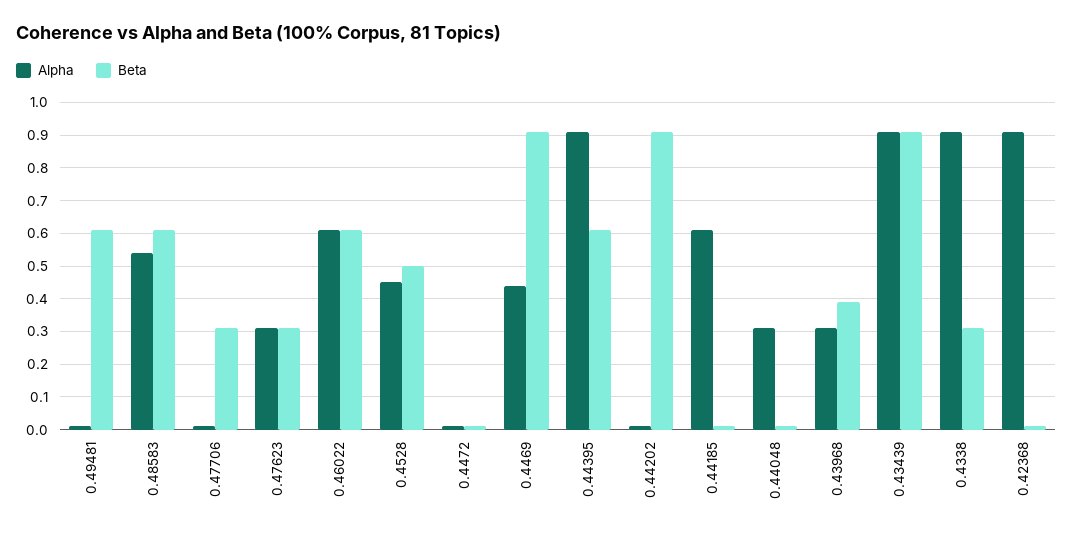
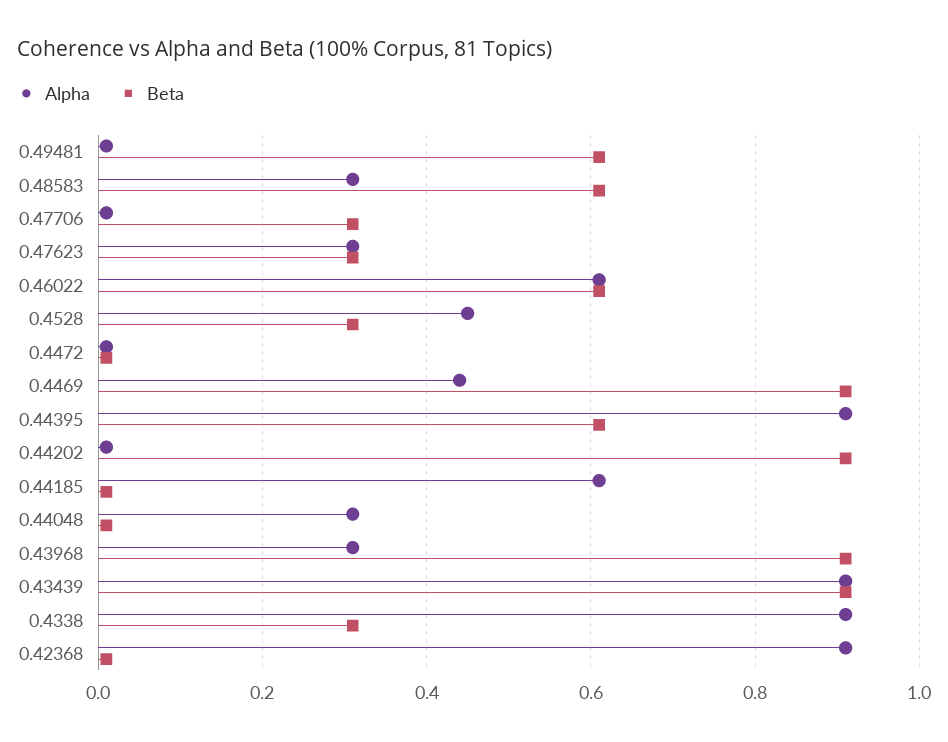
  {
    "Alpha": {
      "0.49481": 0,
-     "0.48583": 0.55,
+     "0.48583": 0.3,
      "0.47706": 0,
      "0.47623": 0.3,
      "0.46022": 0.6,
      "0.4528": 0.45,
      "0.4472": 0,
      "0.4469": 0.45,
      "0.44395": 0.9,
      "0.44202": 0,
      "0.44185": 0.6,
      "0.44048": 0.3,
      "0.43968": 0.3,
      "0.43439": 0.9,
      "0.4338": 0.9,
      "0.42368": 0.9
    },
    "Beta": {
      "0.49481": 0.6,
      "0.48583": 0.6,
      "0.47706": 0.3,
      "0.47623": 0.3,
      "0.46022": 0.6,
-     "0.4528": 0.5,
+     "0.4528": 0.3,
      "0.4472": 0,
      "0.4469": 0.9,
      "0.44395": 0.6,
      "0.44202": 0.9,
      "0.44185": 0,
      "0.44048": 0,
-     "0.43968": 0.4,
+     "0.43968": 0.9,
      "0.43439": 0.9,
      "0.4338": 0.3,
      "0.42368": 0
    }
  }

